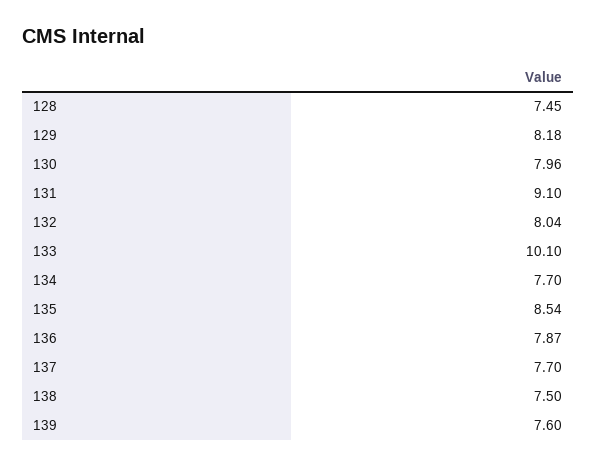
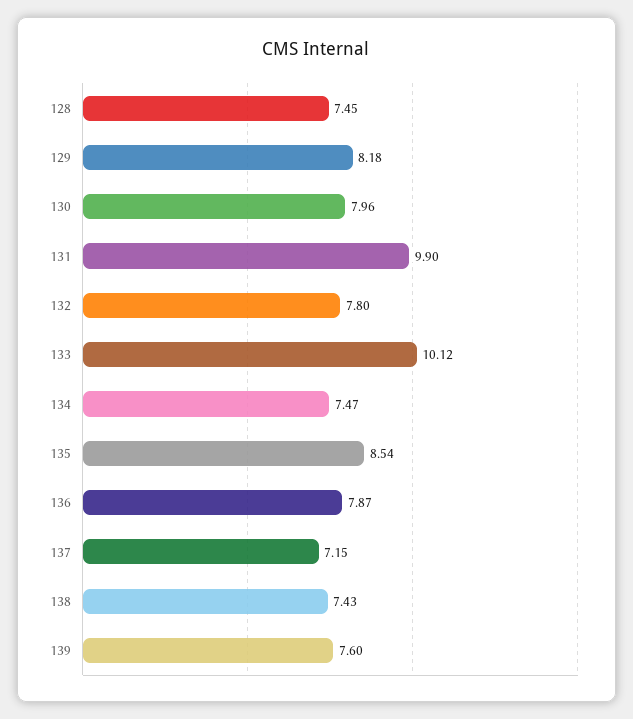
  {
    "128": 7.45,
    "129": 8.18,
    "130": 7.96,
-   "131": 9.1,
+   "131": 9.9,
-   "132": 8.04,
+   "132": 7.8,
-   "133": 10.1,
+   "133": 10.12,
-   "134": 7.7,
+   "134": 7.47,
    "135": 8.54,
    "136": 7.87,
-   "137": 7.7,
+   "137": 7.15,
-   "138": 7.5,
+   "138": 7.43,
    "139": 7.6
  }

